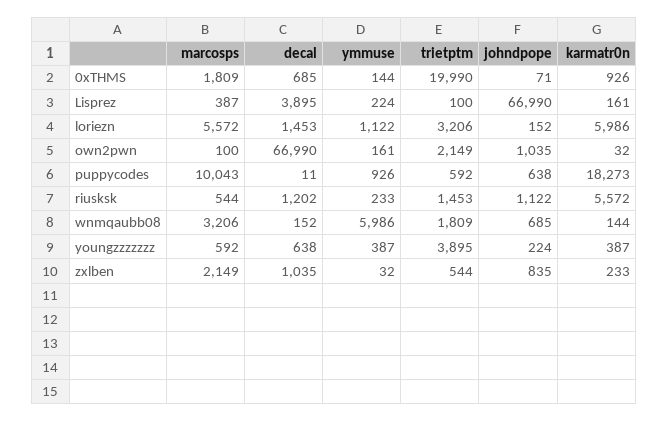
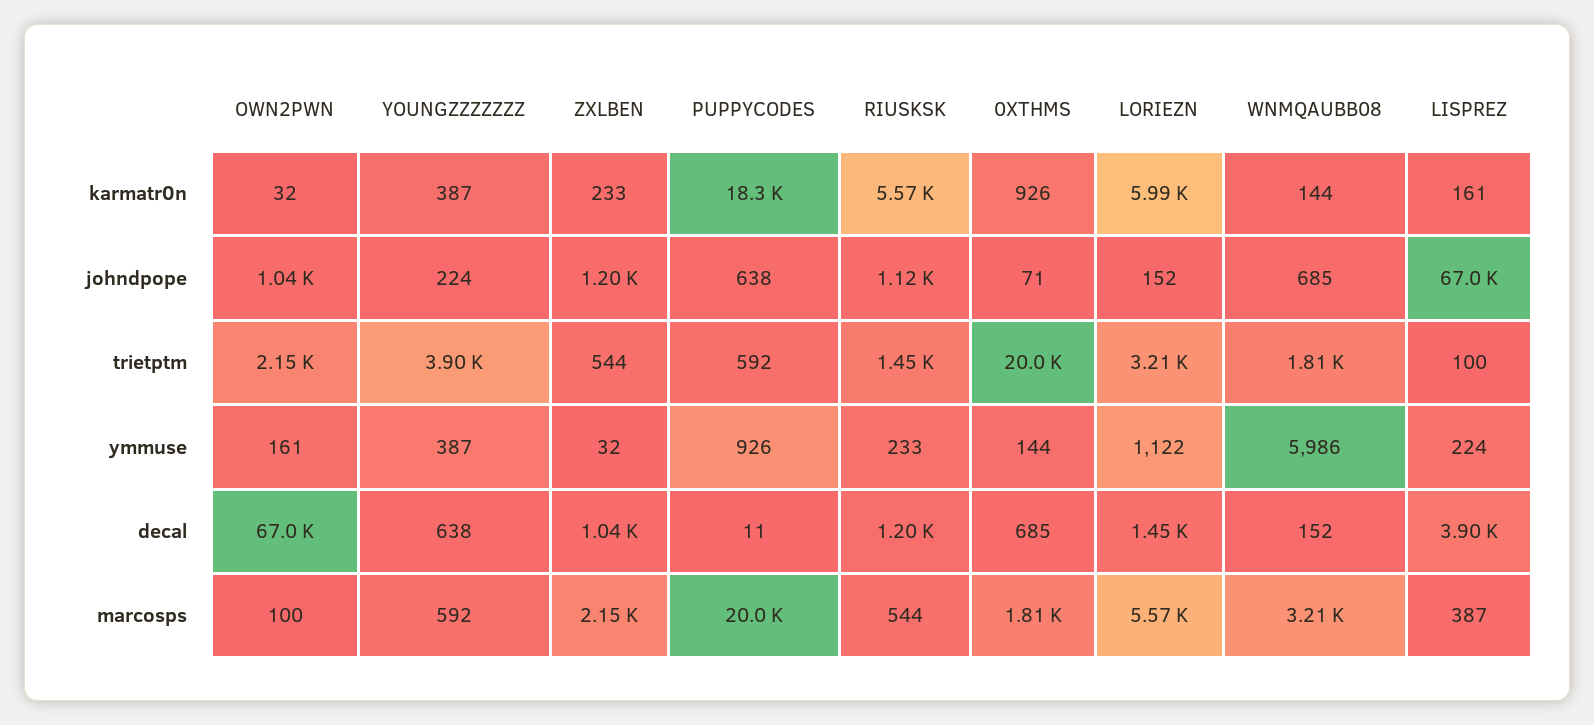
  {
    "marcosps": {
      "0xTHMS": 1809,
      "Lisprez": 387,
      "loriezn": 5572,
      "own2pwn": 100,
-     "puppycodes": 10043,
+     "puppycodes": 20000,
      "riusksk": 544,
      "wnmqaubb08": 3206,
      "youngzzzzzzz": 592,
      "zxlben": 2149
    },
    "decal": {
      "0xTHMS": 685,
      "Lisprez": 3895,
      "loriezn": 1453,
      "own2pwn": 66990,
      "puppycodes": 11,
      "riusksk": 1202,
      "wnmqaubb08": 152,
      "youngzzzzzzz": 638,
      "zxlben": 1035
    },
    "ymmuse": {
      "0xTHMS": 144,
      "Lisprez": 224,
      "loriezn": 1122,
      "own2pwn": 161,
      "puppycodes": 926,
      "riusksk": 233,
      "wnmqaubb08": 5986,
      "youngzzzzzzz": 387,
      "zxlben": 32
    },
    "trietptm": {
      "0xTHMS": 19990,
      "Lisprez": 100,
      "loriezn": 3206,
      "own2pwn": 2149,
      "puppycodes": 592,
      "riusksk": 1453,
      "wnmqaubb08": 1809,
      "youngzzzzzzz": 3895,
      "zxlben": 544
    },
    "johndpope": {
      "0xTHMS": 71,
      "Lisprez": 66990,
      "loriezn": 152,
      "own2pwn": 1035,
      "puppycodes": 638,
      "riusksk": 1122,
      "wnmqaubb08": 685,
      "youngzzzzzzz": 224,
-     "zxlben": 835
+     "zxlben": 1200
    },
    "karmatr0n": {
      "0xTHMS": 926,
      "Lisprez": 161,
      "loriezn": 5986,
      "own2pwn": 32,
      "puppycodes": 18273,
      "riusksk": 5572,
      "wnmqaubb08": 144,
      "youngzzzzzzz": 387,
      "zxlben": 233
    }
  }

